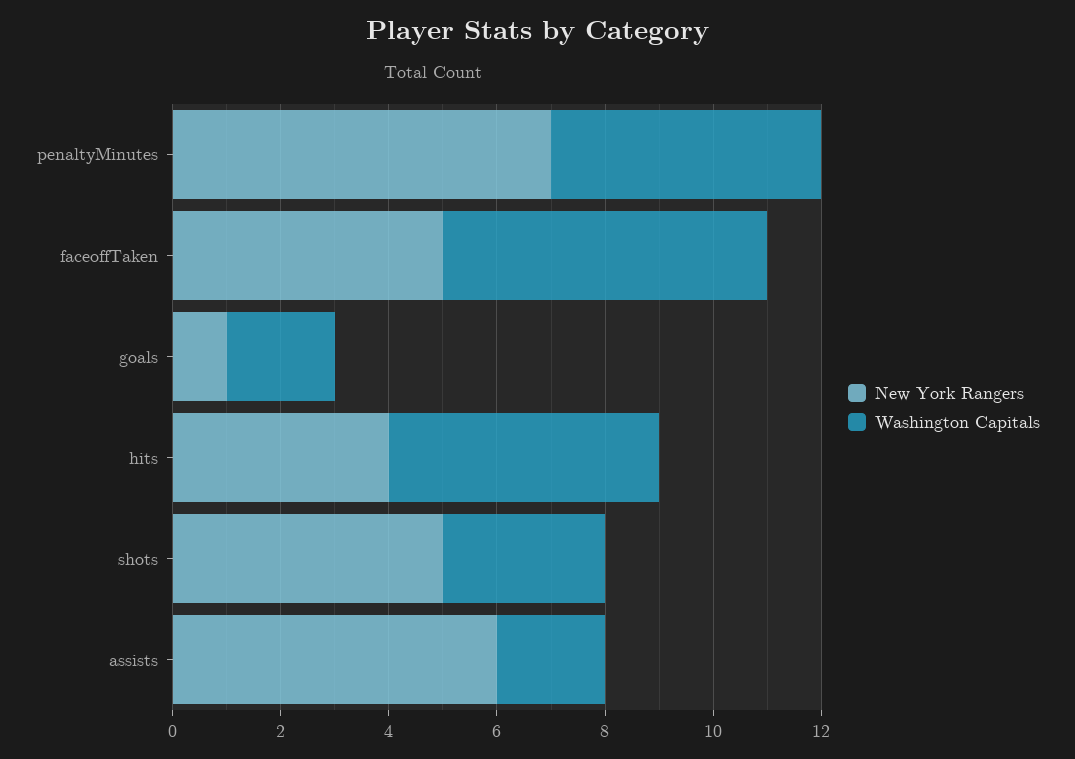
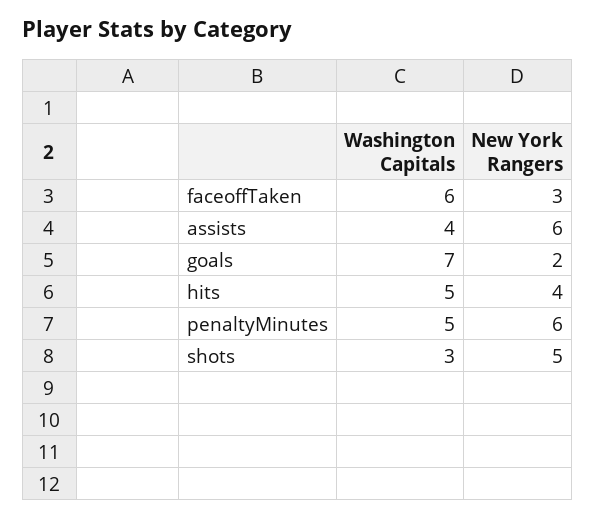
  {
    "New York Rangers": {
-     "penaltyMinutes": 7,
+     "penaltyMinutes": 6,
-     "faceoffTaken": 5,
+     "faceoffTaken": 3,
-     "goals": 1,
+     "goals": 2,
      "hits": 4,
      "shots": 5,
      "assists": 6
    },
    "Washington Capitals": {
      "penaltyMinutes": 5,
      "faceoffTaken": 6,
-     "goals": 2,
+     "goals": 7,
      "hits": 5,
      "shots": 3,
-     "assists": 2
+     "assists": 4
    }
  }

